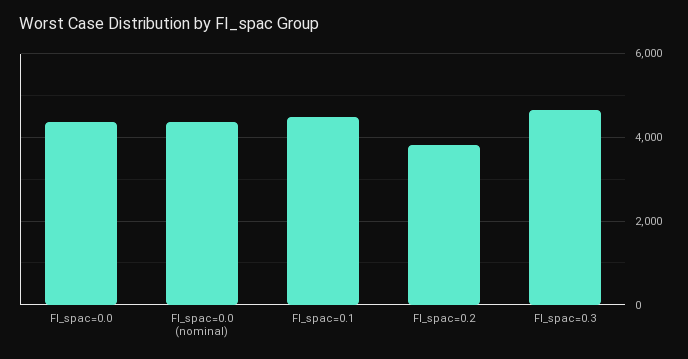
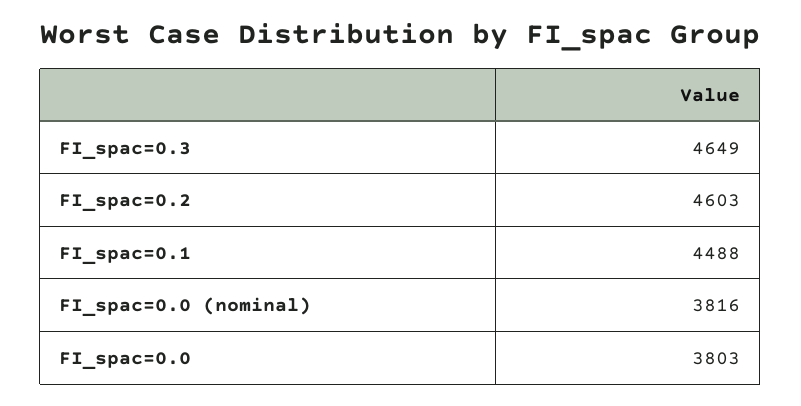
  {
-   "FI_spac=0.0": 4400,
+   "FI_spac=0.0": 3803,
-   "FI_spac=0.0 (nominal)": 4400,
+   "FI_spac=0.0 (nominal)": 3816,
    "FI_spac=0.1": 4488,
-   "FI_spac=0.2": 3800,
+   "FI_spac=0.2": 4603,
    "FI_spac=0.3": 4649
  }

